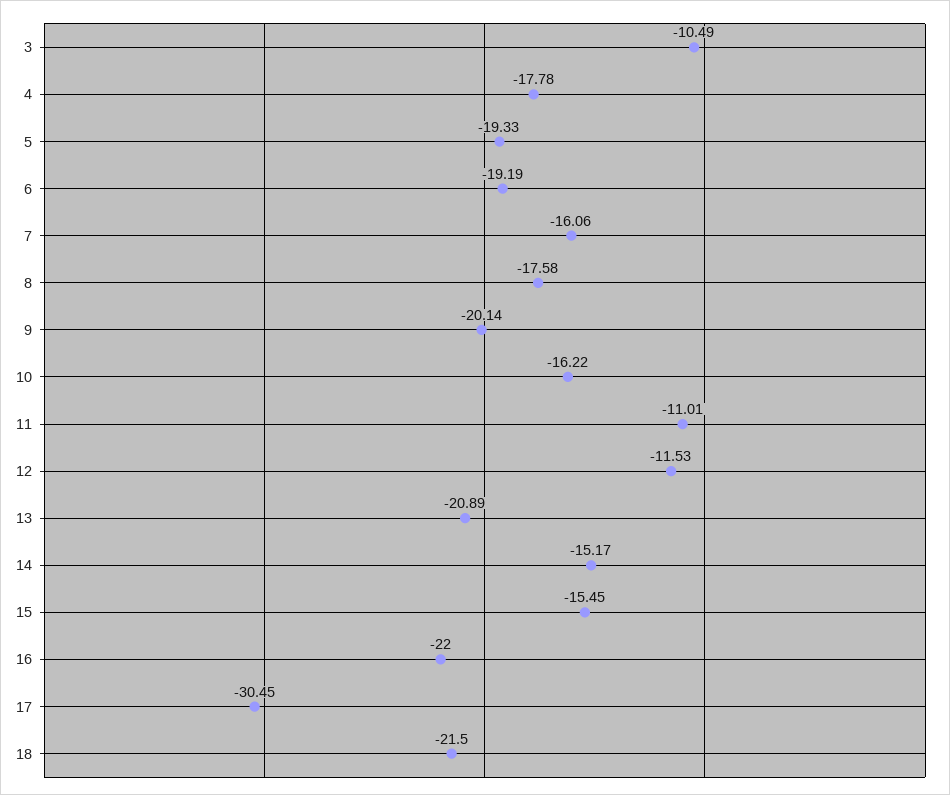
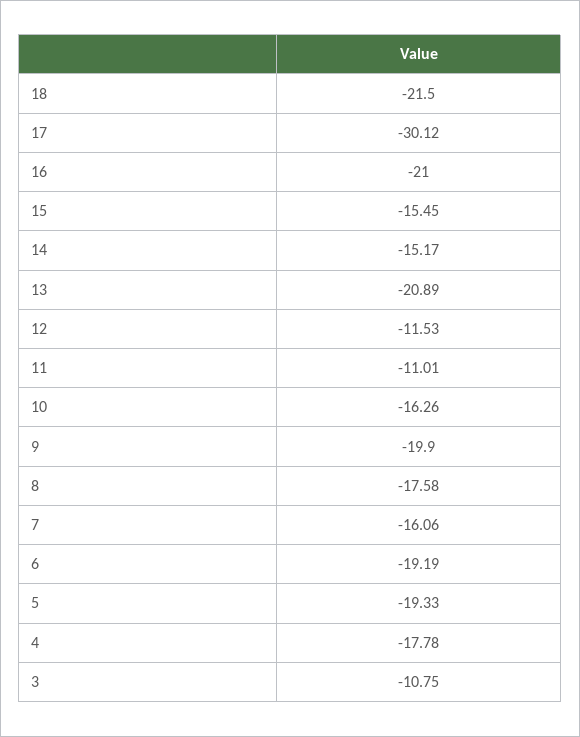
  {
-   "3": -10.49,
+   "3": -10.75,
    "4": -17.78,
    "5": -19.33,
    "6": -19.19,
    "7": -16.06,
    "8": -17.58,
-   "9": -20.14,
+   "9": -19.9,
-   "10": -16.22,
+   "10": -16.26,
    "11": -11.01,
    "12": -11.53,
    "13": -20.89,
    "14": -15.17,
    "15": -15.45,
-   "16": -22,
+   "16": -21,
-   "17": -30.45,
+   "17": -30.12,
    "18": -21.5
  }

